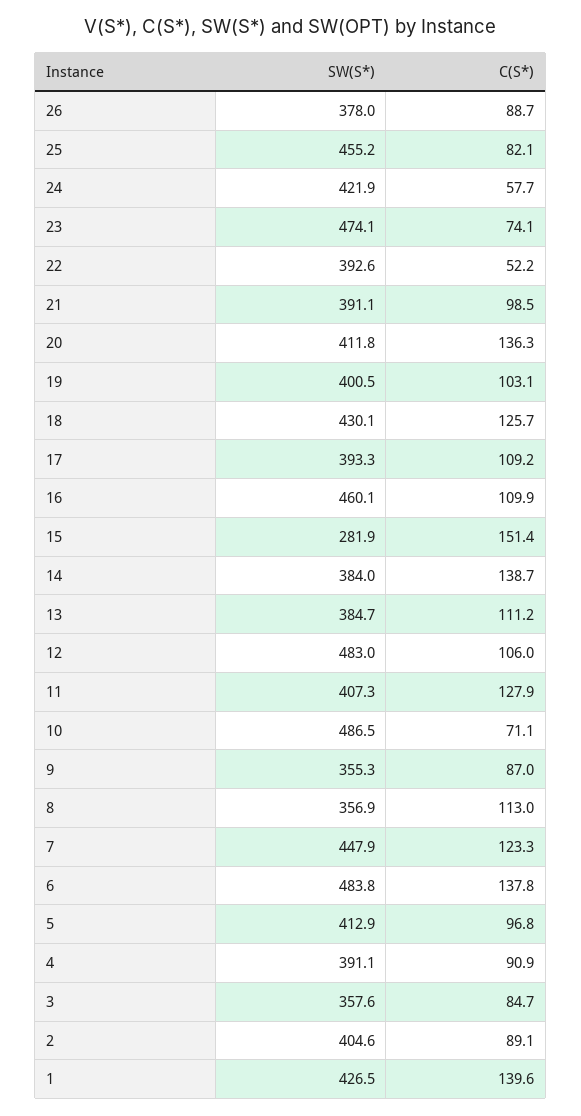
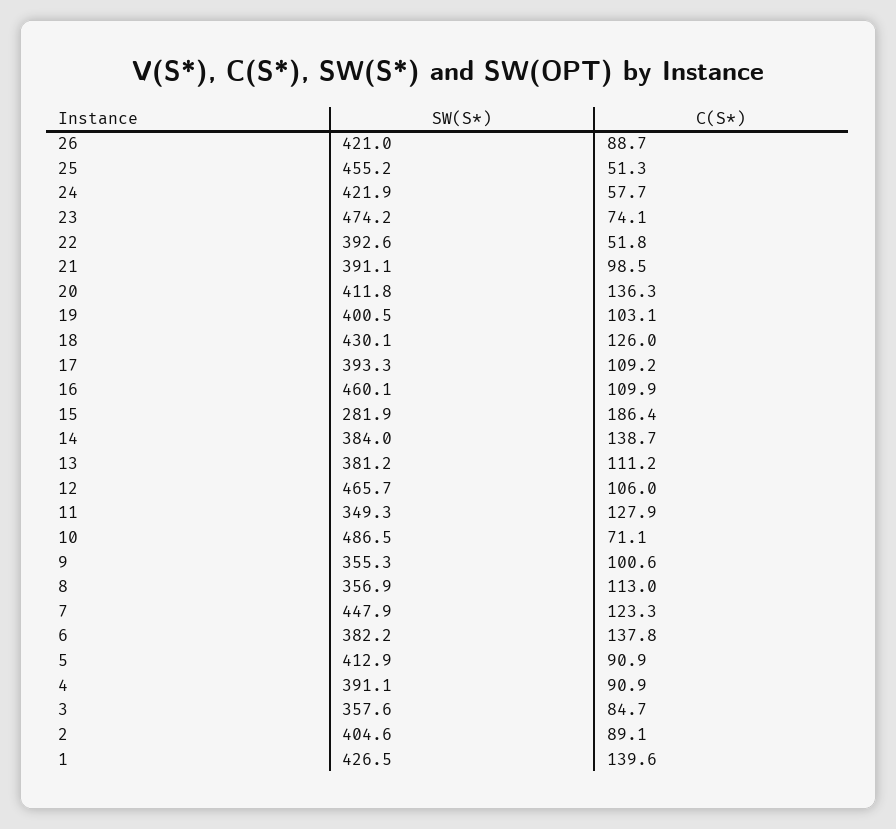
  {
    "SW(S*)": {
-     "26": 378,
+     "26": 421,
      "25": 455.2,
      "24": 421.9,
-     "23": 474.1,
+     "23": 474.2,
      "22": 392.6,
      "21": 391.1,
      "20": 411.8,
      "19": 400.5,
      "18": 430.1,
      "17": 393.3,
      "16": 460.1,
      "15": 281.9,
      "14": 384,
-     "13": 384.7,
+     "13": 381.2,
-     "12": 483,
+     "12": 465.7,
-     "11": 407.3,
+     "11": 349.3,
      "10": 486.5,
      "9": 355.3,
      "8": 356.9,
      "7": 447.9,
-     "6": 483.8,
+     "6": 382.2,
      "5": 412.9,
      "4": 391.1,
      "3": 357.6,
      "2": 404.6,
      "1": 426.5
    },
    "C(S*)": {
      "26": 88.7,
-     "25": 82.1,
+     "25": 51.3,
      "24": 57.7,
      "23": 74.1,
-     "22": 52.2,
+     "22": 51.8,
      "21": 98.5,
      "20": 136.3,
      "19": 103.1,
-     "18": 125.7,
+     "18": 126,
      "17": 109.2,
      "16": 109.9,
-     "15": 151.4,
+     "15": 186.4,
      "14": 138.7,
      "13": 111.2,
      "12": 106,
      "11": 127.9,
      "10": 71.1,
-     "9": 87,
+     "9": 100.6,
      "8": 113,
      "7": 123.3,
      "6": 137.8,
-     "5": 96.8,
+     "5": 90.9,
      "4": 90.9,
      "3": 84.7,
      "2": 89.1,
      "1": 139.6
    }
  }

